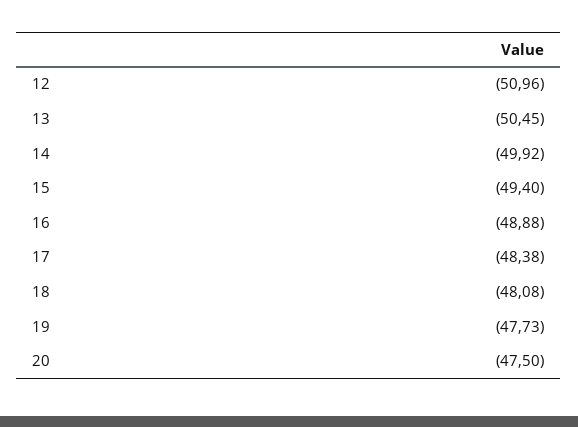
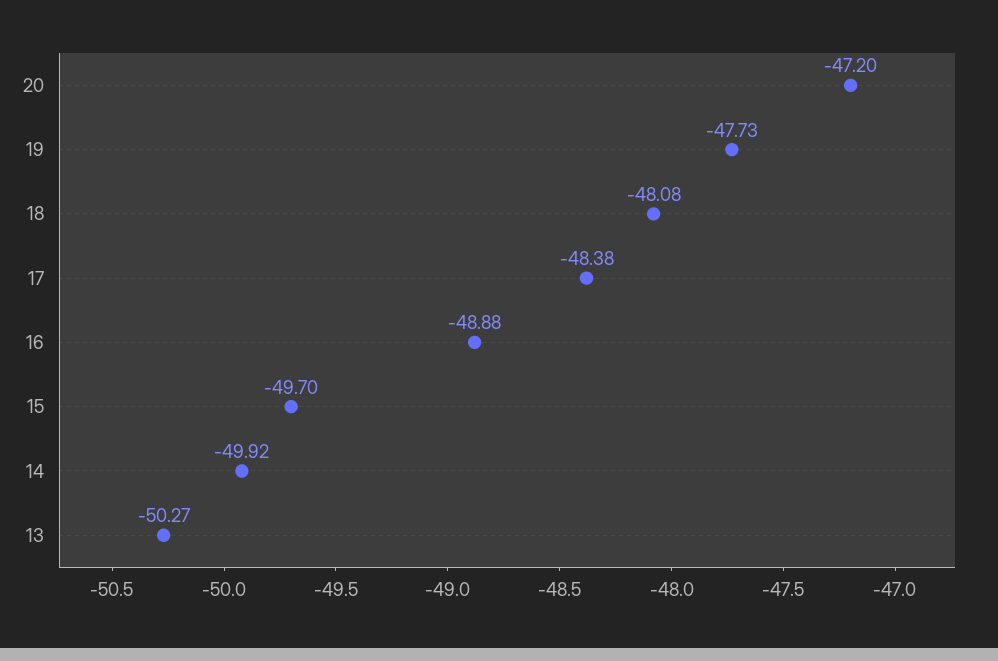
  {
-   "12": -50.96,
-   "13": -50.45,
+   "13": -50.27,
    "14": -49.92,
-   "15": -49.4,
+   "15": -49.7,
    "16": -48.88,
    "17": -48.38,
    "18": -48.08,
    "19": -47.73,
-   "20": -47.5
+   "20": -47.2
  }

